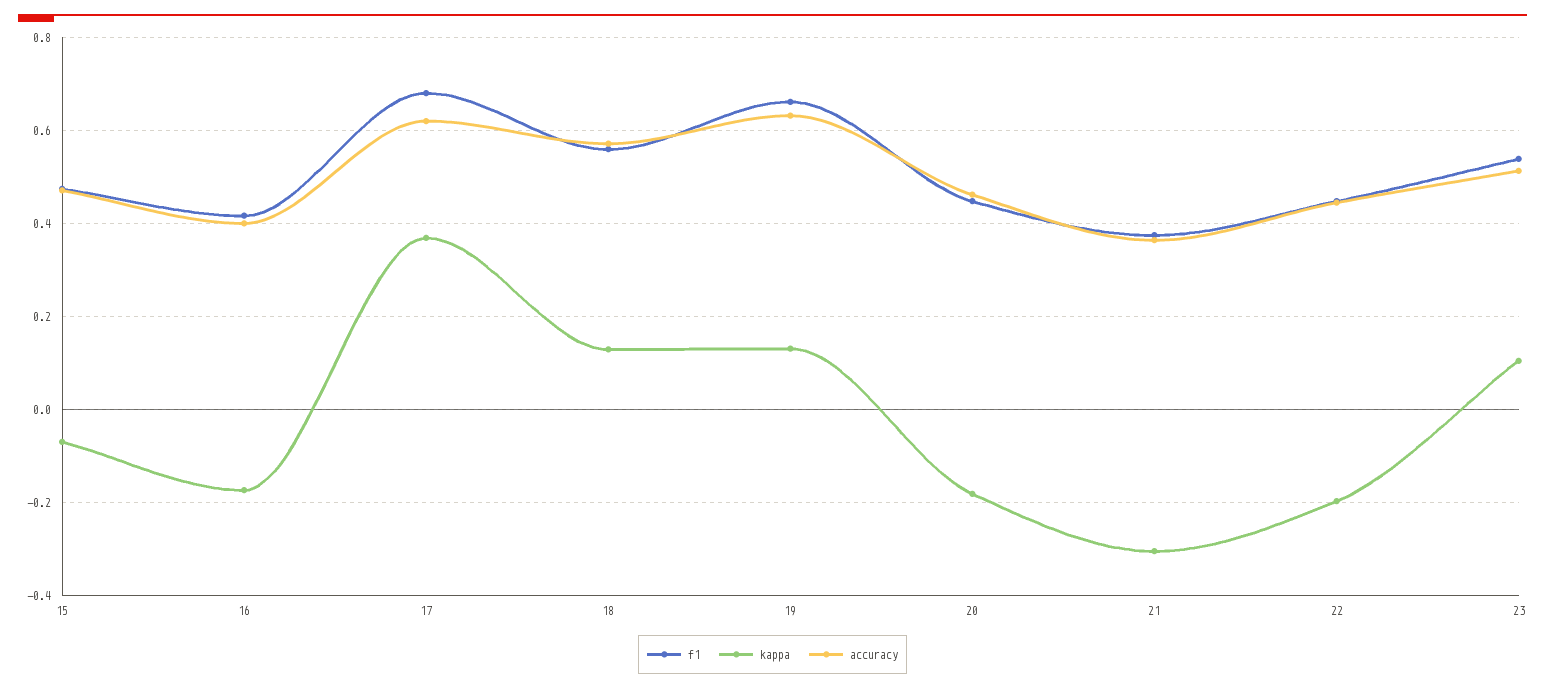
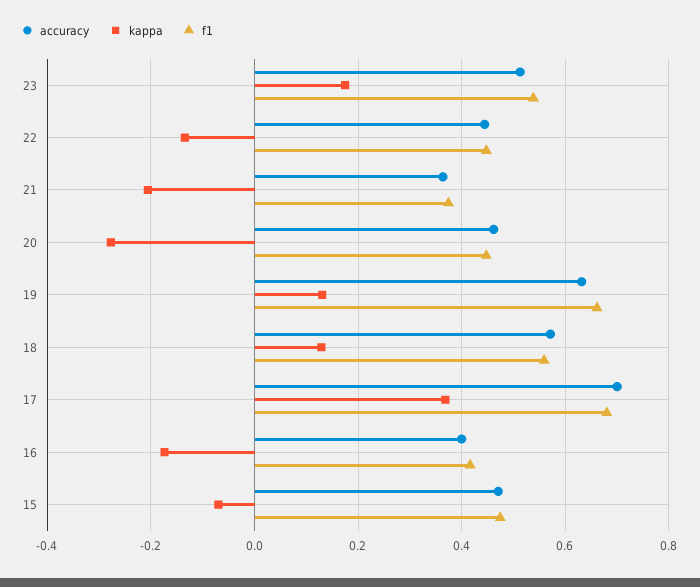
  {
    "f1": {
      "15": 0.48,
      "16": 0.42,
      "17": 0.68,
      "18": 0.56,
      "19": 0.66,
      "20": 0.44,
      "21": 0.38,
      "22": 0.44,
      "23": 0.54
    },
    "kappa": {
      "15": -0.06,
      "16": -0.18,
      "17": 0.36,
      "18": 0.12,
      "19": 0.14,
-     "20": -0.18,
+     "20": -0.28,
-     "21": -0.3,
+     "21": -0.2,
-     "22": -0.2,
+     "22": -0.14,
-     "23": 0.1
+     "23": 0.18
    },
    "accuracy": {
      "15": 0.48,
      "16": 0.4,
-     "17": 0.62,
+     "17": 0.7,
      "18": 0.58,
      "19": 0.64,
      "20": 0.46,
      "21": 0.36,
      "22": 0.44,
      "23": 0.52
    }
  }

